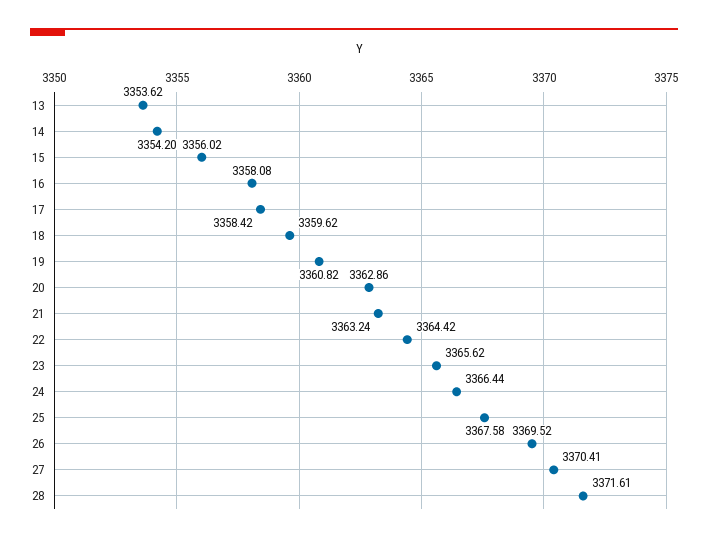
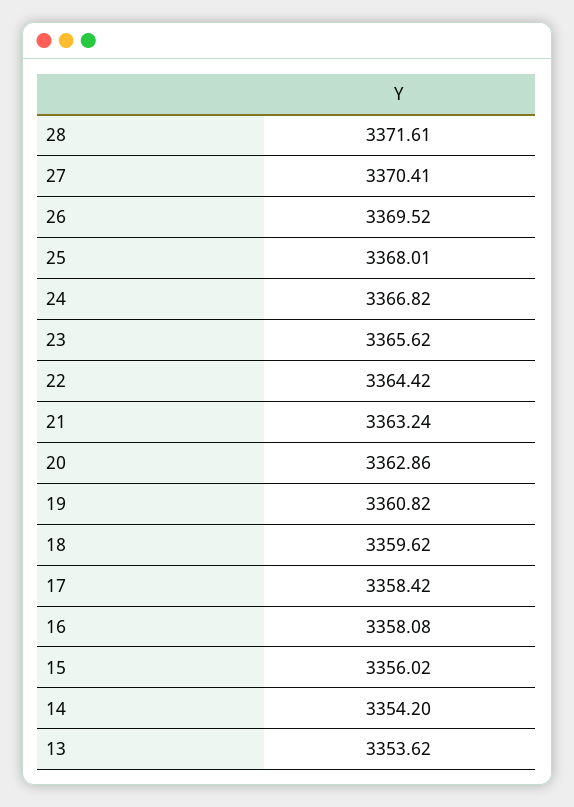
  {
    "13": 3353.62,
    "14": 3354.2,
    "15": 3356.02,
    "16": 3358.08,
    "17": 3358.42,
    "18": 3359.62,
    "19": 3360.82,
    "20": 3362.86,
    "21": 3363.24,
    "22": 3364.42,
    "23": 3365.62,
-   "24": 3366.44,
+   "24": 3366.82,
-   "25": 3367.58,
+   "25": 3368.01,
    "26": 3369.52,
    "27": 3370.41,
    "28": 3371.61
  }

